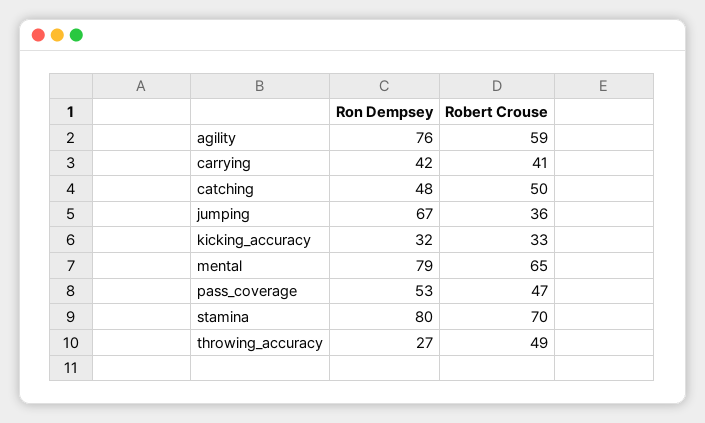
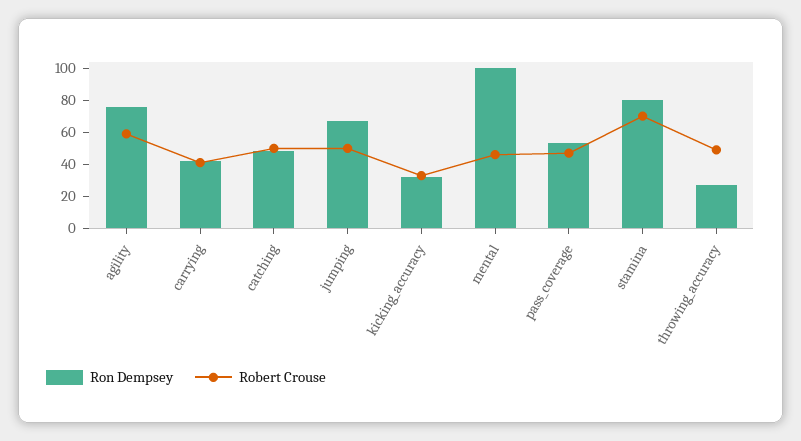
  {
    "Ron Dempsey": {
      "agility": 76,
      "carrying": 42,
      "catching": 48,
      "jumping": 67,
      "kicking_accuracy": 32,
-     "mental": 79,
+     "mental": 100,
      "pass_coverage": 53,
      "stamina": 80,
      "throwing_accuracy": 27
    },
    "Robert Crouse": {
      "agility": 59,
      "carrying": 41,
      "catching": 50,
-     "jumping": 36,
+     "jumping": 50,
      "kicking_accuracy": 33,
-     "mental": 65,
+     "mental": 45,
      "pass_coverage": 47,
      "stamina": 70,
      "throwing_accuracy": 49
    }
  }

